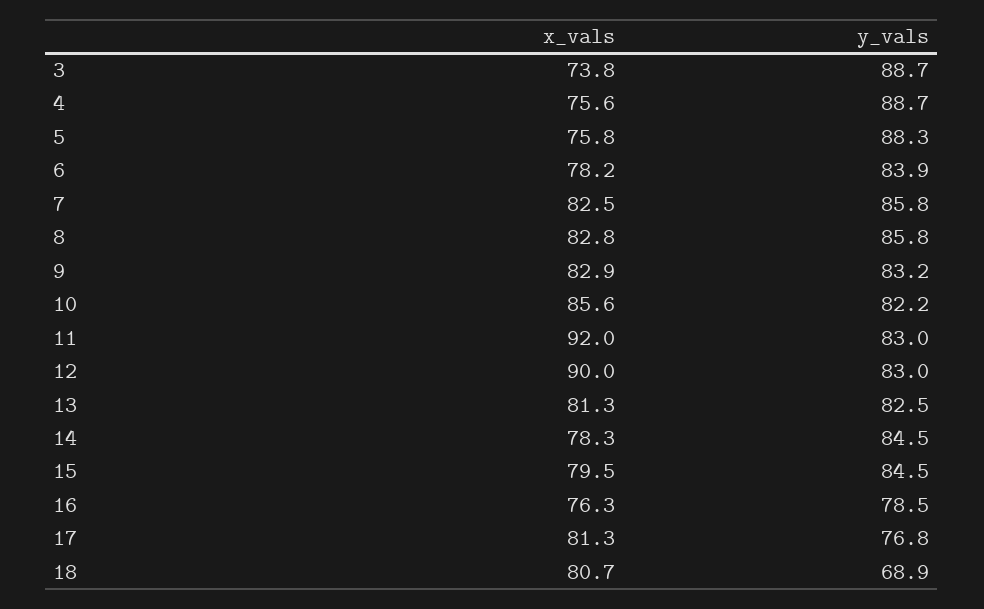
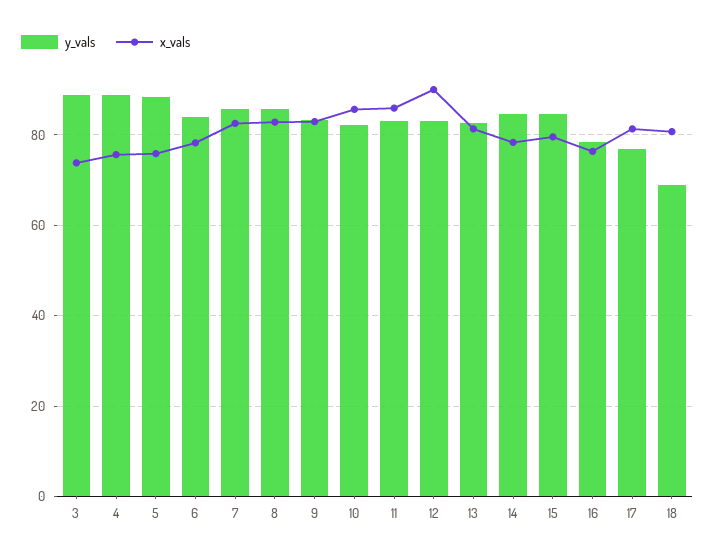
  {
    "x_vals": {
      "3": 73.8,
      "4": 75.6,
      "5": 75.8,
      "6": 78.2,
      "7": 82.5,
      "8": 82.8,
      "9": 82.9,
      "10": 85.6,
-     "11": 92,
+     "11": 86,
      "12": 90,
      "13": 81.3,
      "14": 78.3,
      "15": 79.5,
      "16": 76.3,
      "17": 81.3,
      "18": 80.7
    },
    "y_vals": {
      "3": 88.7,
      "4": 88.7,
      "5": 88.3,
      "6": 83.9,
      "7": 85.8,
      "8": 85.8,
      "9": 83.2,
      "10": 82.2,
      "11": 83,
      "12": 83,
      "13": 82.5,
      "14": 84.5,
      "15": 84.5,
      "16": 78.5,
      "17": 76.8,
      "18": 68.9
    }
  }

